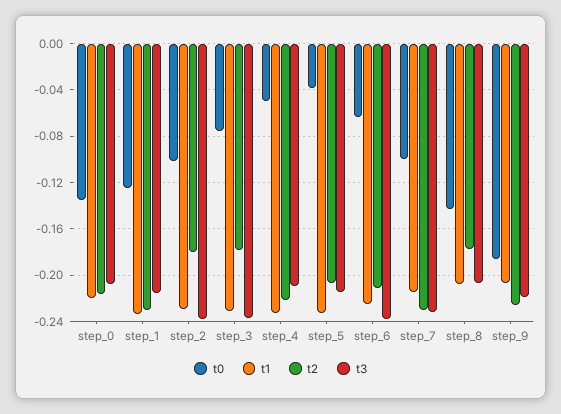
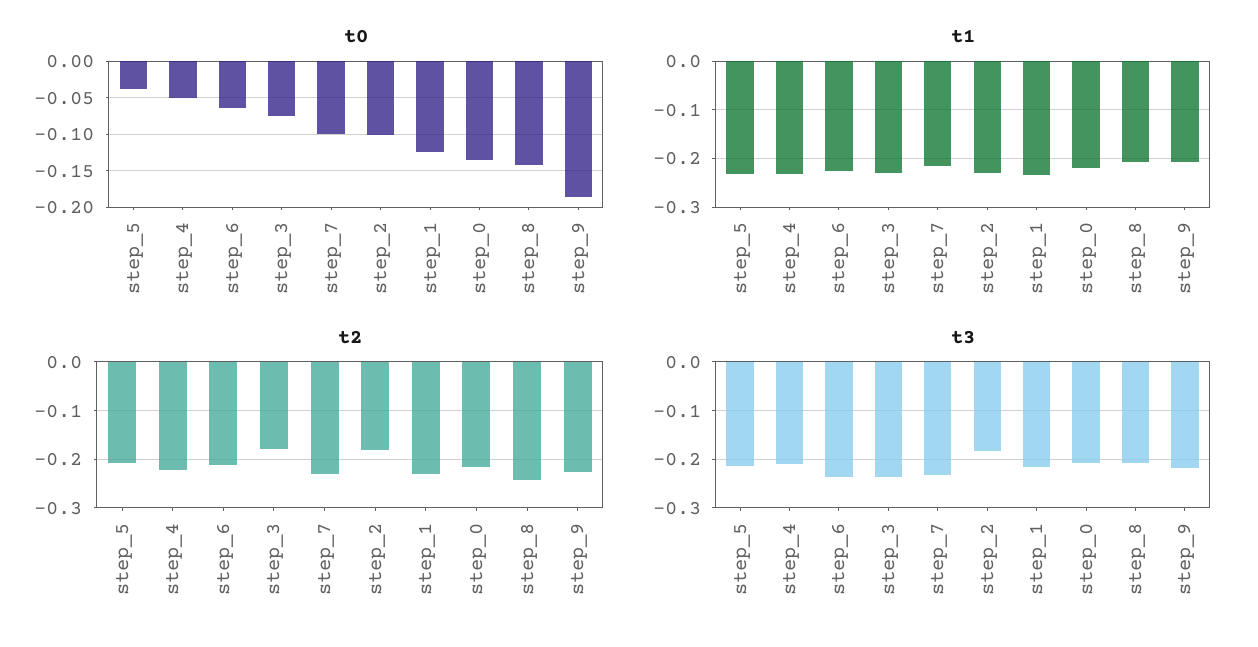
  {
    "t0": {
      "step_0": -0.14,
      "step_1": -0.13,
      "step_2": -0.1,
      "step_3": -0.08,
      "step_4": -0.05,
      "step_5": -0.04,
      "step_6": -0.06,
      "step_7": -0.1,
      "step_8": -0.14,
      "step_9": -0.19
    },
    "t1": {
      "step_0": -0.22,
      "step_1": -0.23,
      "step_2": -0.23,
      "step_3": -0.23,
      "step_4": -0.23,
      "step_5": -0.23,
      "step_6": -0.23,
      "step_7": -0.22,
      "step_8": -0.21,
      "step_9": -0.21
    },
    "t2": {
      "step_0": -0.22,
      "step_1": -0.23,
      "step_2": -0.18,
      "step_3": -0.18,
      "step_4": -0.22,
      "step_5": -0.21,
      "step_6": -0.21,
      "step_7": -0.23,
-     "step_8": -0.18,
+     "step_8": -0.24,
      "step_9": -0.23
    },
    "t3": {
      "step_0": -0.21,
      "step_1": -0.22,
-     "step_2": -0.24,
+     "step_2": -0.18,
      "step_3": -0.24,
      "step_4": -0.21,
      "step_5": -0.21,
      "step_6": -0.24,
      "step_7": -0.23,
      "step_8": -0.21,
      "step_9": -0.22
    }
  }

